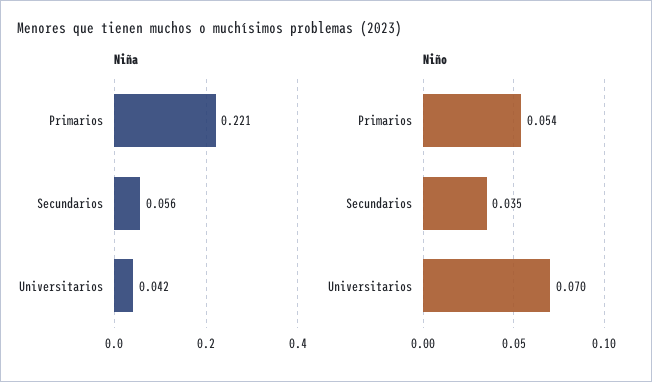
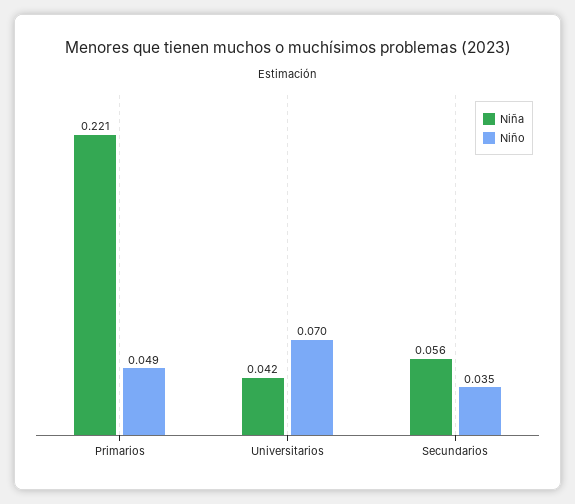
  {
    "Niña": {
      "Primarios": 0.221,
      "Secundarios": 0.056,
      "Universitarios": 0.042
    },
    "Niño": {
-     "Primarios": 0.054,
+     "Primarios": 0.049,
      "Secundarios": 0.035,
      "Universitarios": 0.07
    }
  }

